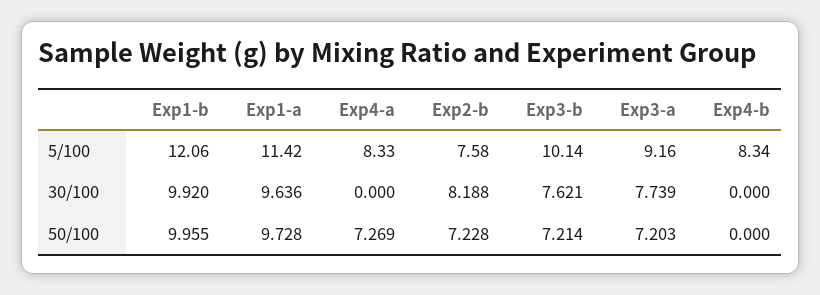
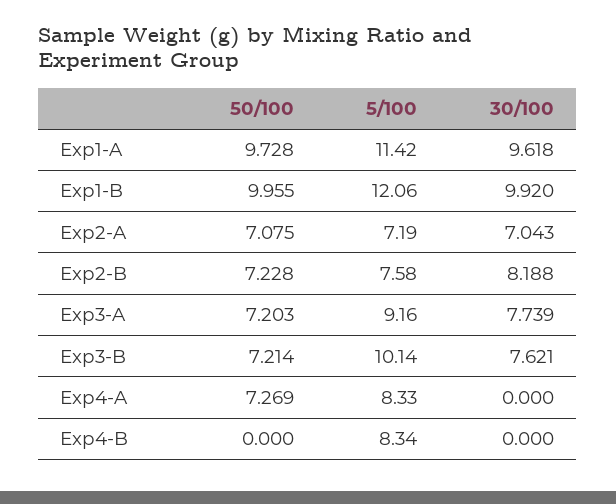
  {
    "Exp1-b": {
      "5/100": 12.06,
      "30/100": 9.92,
      "50/100": 9.955
    },
    "Exp1-a": {
      "5/100": 11.42,
-     "30/100": 9.636,
+     "30/100": 9.618,
      "50/100": 9.728
    },
    "Exp4-a": {
      "5/100": 8.33,
      "30/100": 0,
      "50/100": 7.269
    },
    "Exp2-b": {
      "5/100": 7.58,
      "30/100": 8.188,
      "50/100": 7.228
    },
    "Exp3-b": {
      "5/100": 10.14,
      "30/100": 7.621,
      "50/100": 7.214
    },
    "Exp3-a": {
      "5/100": 9.16,
      "30/100": 7.739,
      "50/100": 7.203
    },
    "Exp4-b": {
      "5/100": 8.34,
      "30/100": 0,
      "50/100": 0
-   }
+   },
+   "Exp2-A": {
+     "50/100": 7.075,
+     "5/100": 7.19,
+     "30/100": 7.043
+   }
  }

